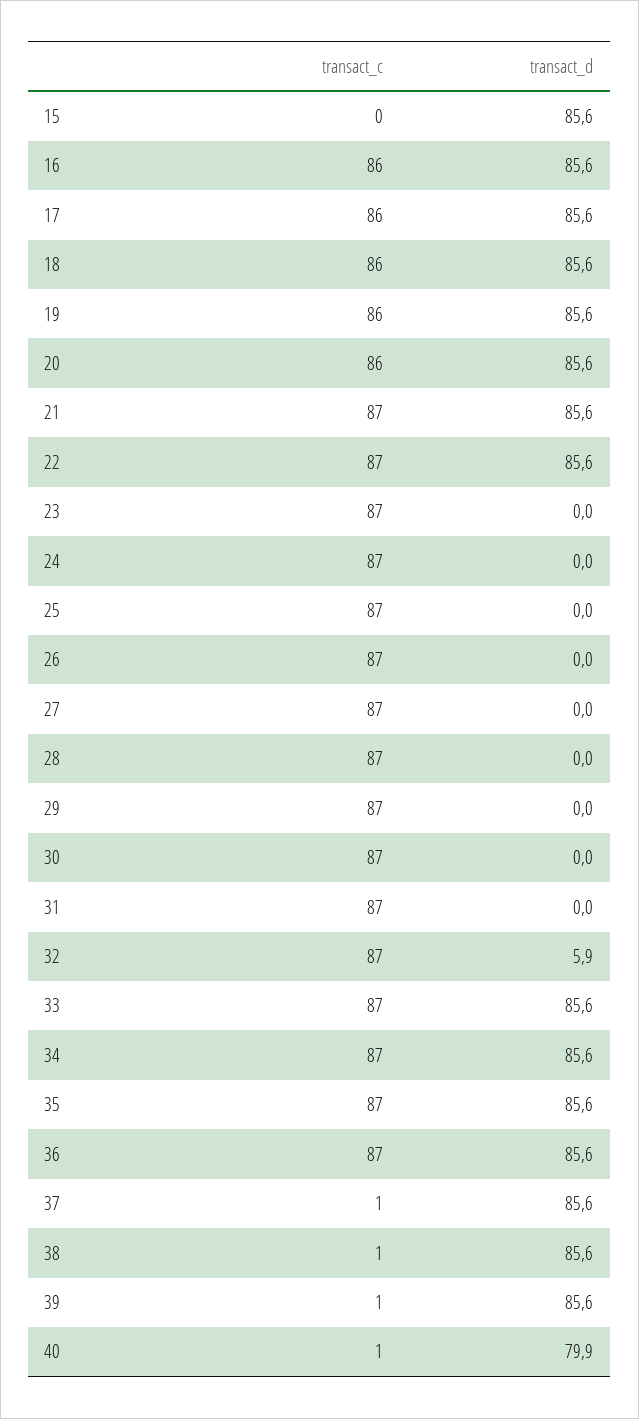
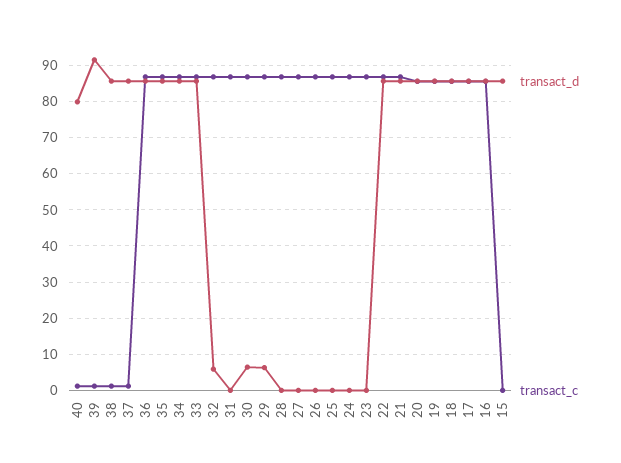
  {
    "transact_c": {
      "15": 0,
      "16": 86,
      "17": 86,
      "18": 86,
      "19": 86,
      "20": 86,
      "21": 87,
      "22": 87,
      "23": 87,
      "24": 87,
      "25": 87,
      "26": 87,
      "27": 87,
      "28": 87,
      "29": 87,
      "30": 87,
      "31": 87,
      "32": 87,
      "33": 87,
      "34": 87,
      "35": 87,
      "36": 87,
      "37": 1,
      "38": 1,
      "39": 1,
      "40": 1
    },
    "transact_d": {
      "15": 85.6,
      "16": 85.6,
      "17": 85.6,
      "18": 85.6,
      "19": 85.6,
      "20": 85.6,
      "21": 85.6,
      "22": 85.6,
      "23": 0,
      "24": 0,
      "25": 0,
      "26": 0,
      "27": 0,
      "28": 0,
-     "29": 0,
+     "29": 6,
-     "30": 0,
+     "30": 6,
      "31": 0,
      "32": 5.9,
      "33": 85.6,
      "34": 85.6,
      "35": 85.6,
      "36": 85.6,
      "37": 85.6,
      "38": 85.6,
-     "39": 85.6,
+     "39": 92,
      "40": 79.9
    }
  }

